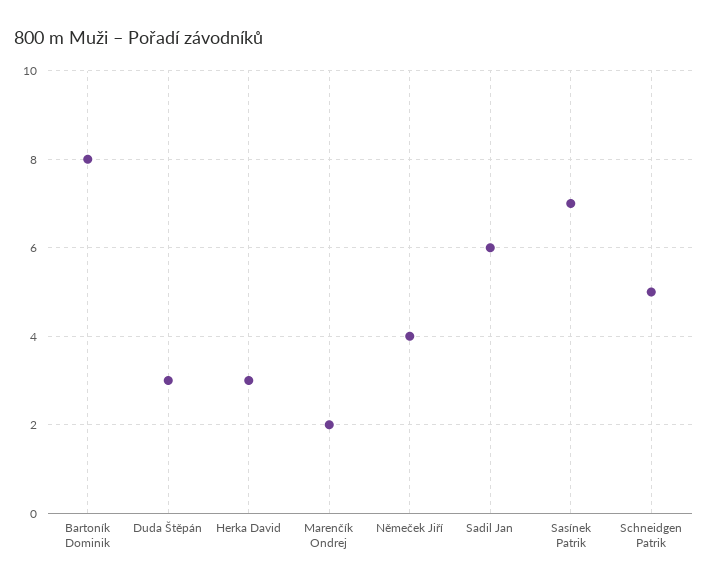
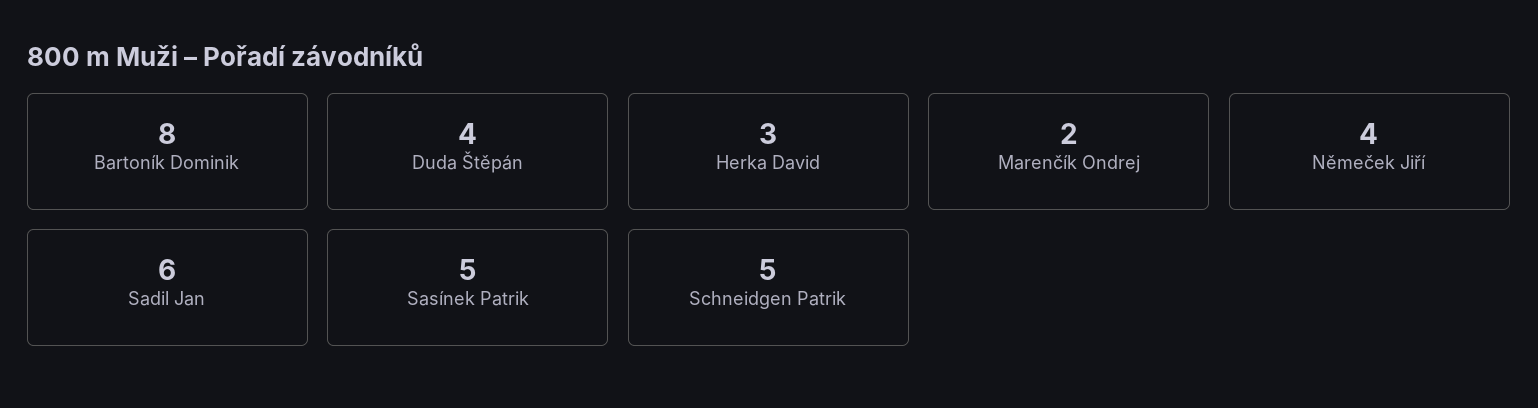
  {
    "Bartoník Dominik": 8,
-   "Duda Štěpán": 3,
+   "Duda Štěpán": 4,
    "Herka David": 3,
    "Marenčík Ondrej": 2,
    "Němeček Jiří": 4,
    "Sadil Jan": 6,
-   "Sasínek Patrik": 7,
+   "Sasínek Patrik": 5,
    "Schneidgen Patrik": 5
  }

